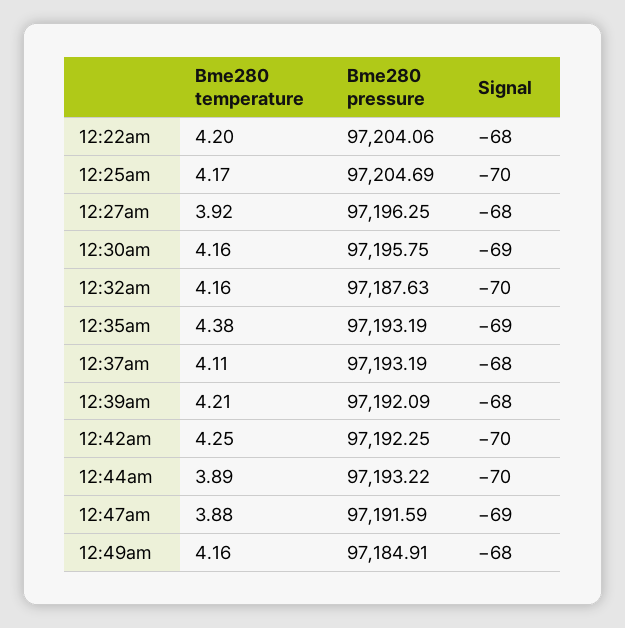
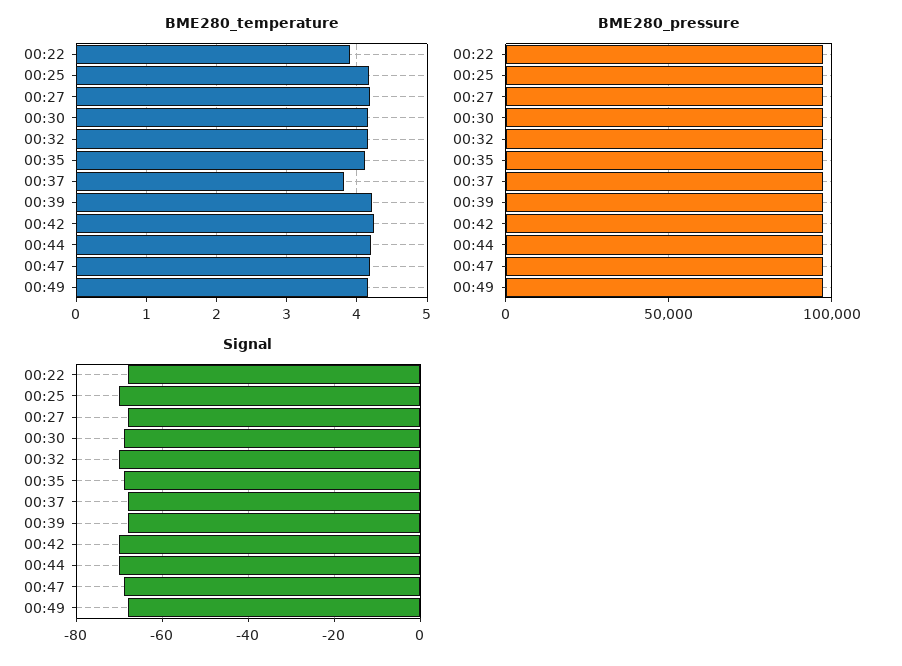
  {
    "Bme280 temperature": {
-     "12:22am": 4.2,
+     "12:22am": 3.9,
      "12:25am": 4.17,
-     "12:27am": 3.92,
+     "12:27am": 4.2,
      "12:30am": 4.16,
      "12:32am": 4.16,
-     "12:35am": 4.38,
+     "12:35am": 4.1,
-     "12:37am": 4.11,
+     "12:37am": 3.8,
      "12:39am": 4.21,
      "12:42am": 4.25,
-     "12:44am": 3.89,
+     "12:44am": 4.2,
-     "12:47am": 3.88,
+     "12:47am": 4.2,
      "12:49am": 4.16
    },
    "Bme280 pressure": {
      "12:22am": 97204.06,
      "12:25am": 97204.69,
      "12:27am": 97196.25,
      "12:30am": 97195.75,
      "12:32am": 97187.63,
      "12:35am": 97193.19,
      "12:37am": 97193.19,
      "12:39am": 97192.09,
      "12:42am": 97192.25,
      "12:44am": 97193.22,
      "12:47am": 97191.59,
      "12:49am": 97184.91
    },
    "Signal": {
      "12:22am": -68,
      "12:25am": -70,
      "12:27am": -68,
      "12:30am": -69,
      "12:32am": -70,
      "12:35am": -69,
      "12:37am": -68,
      "12:39am": -68,
      "12:42am": -70,
      "12:44am": -70,
      "12:47am": -69,
      "12:49am": -68
    }
  }

